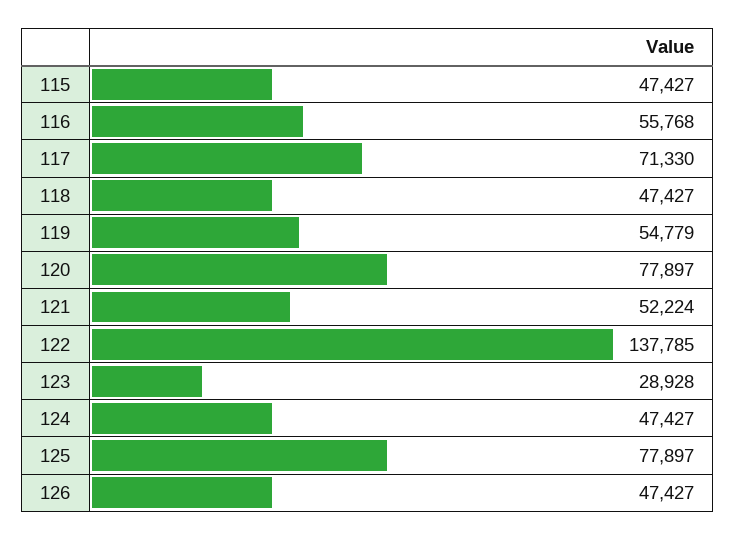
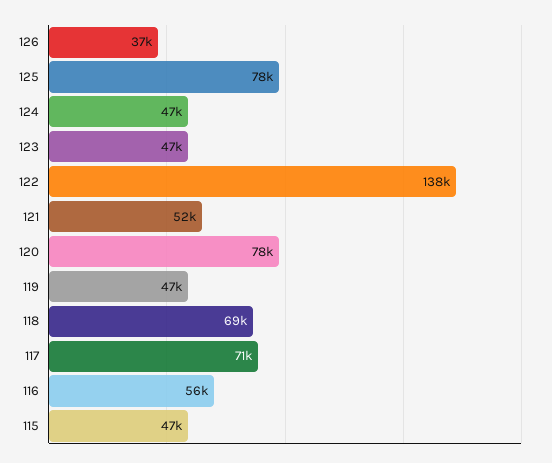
  {
    "115": 47427,
    "116": 55768,
    "117": 71330,
-   "118": 47427,
+   "118": 69000,
-   "119": 54779,
+   "119": 47000,
    "120": 77897,
    "121": 52224,
    "122": 137785,
-   "123": 28928,
+   "123": 47000,
    "124": 47427,
    "125": 77897,
-   "126": 47427
+   "126": 37000
  }

